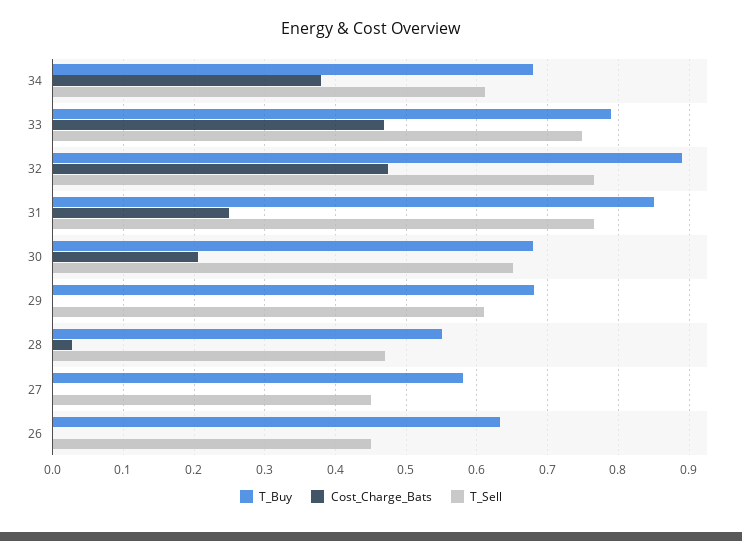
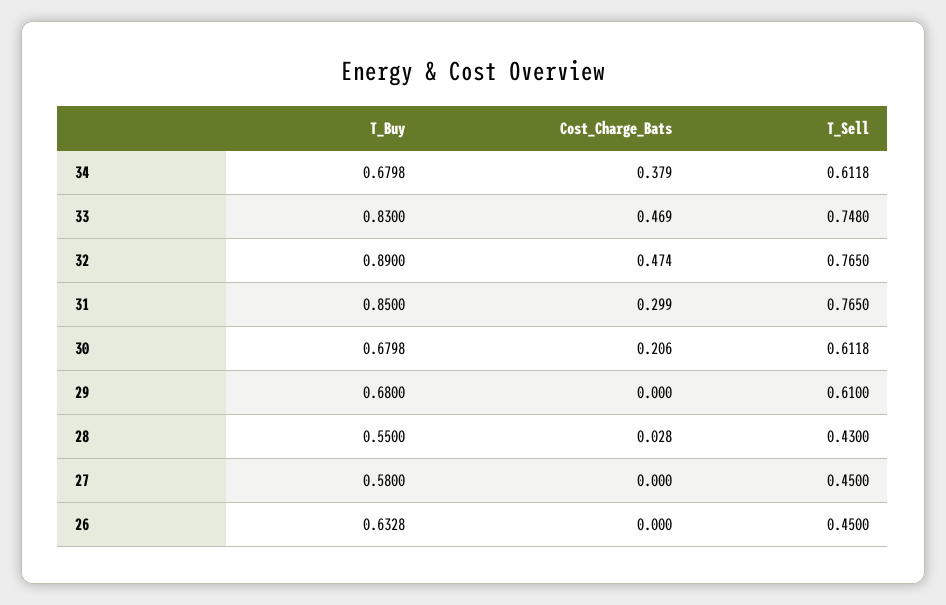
  {
    "T_Buy": {
      "34": 0.6798,
-     "33": 0.79,
+     "33": 0.83,
      "32": 0.89,
      "31": 0.85,
      "30": 0.6798,
      "29": 0.68,
      "28": 0.55,
      "27": 0.58,
      "26": 0.6328
    },
    "Cost_Charge_Bats": {
      "34": 0.379,
      "33": 0.469,
      "32": 0.474,
-     "31": 0.25,
+     "31": 0.299,
      "30": 0.206,
      "29": 0,
      "28": 0.028,
      "27": 0,
      "26": 0
    },
    "T_Sell": {
      "34": 0.6118,
      "33": 0.748,
      "32": 0.765,
      "31": 0.765,
-     "30": 0.65,
+     "30": 0.6118,
      "29": 0.61,
-     "28": 0.47,
+     "28": 0.43,
      "27": 0.45,
      "26": 0.45
    }
  }

